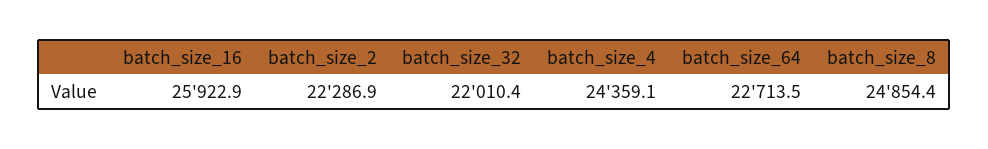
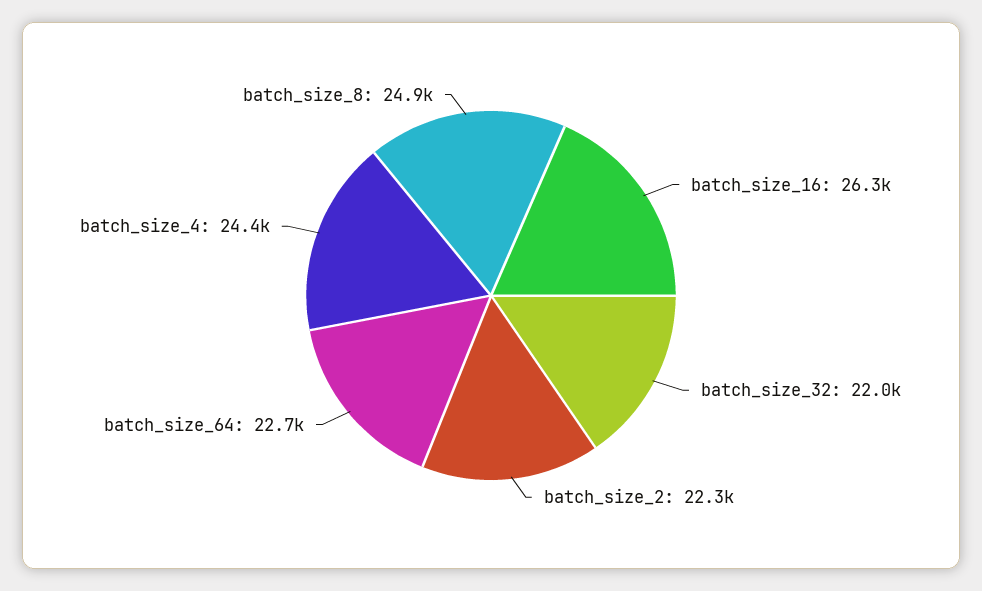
  {
-   "batch_size_16": 25922.9,
+   "batch_size_16": 26300,
    "batch_size_2": 22286.9,
    "batch_size_32": 22010.4,
    "batch_size_4": 24359.1,
    "batch_size_64": 22713.5,
    "batch_size_8": 24854.4
  }

